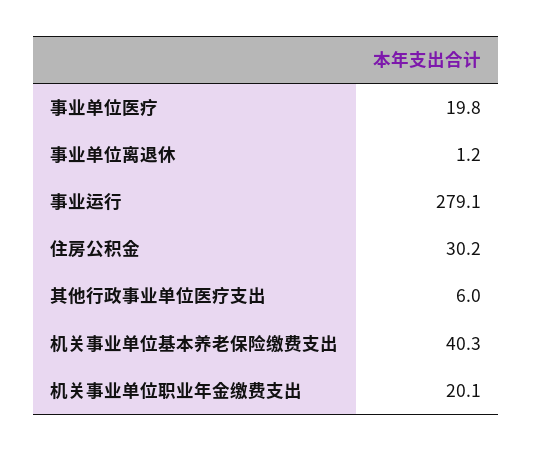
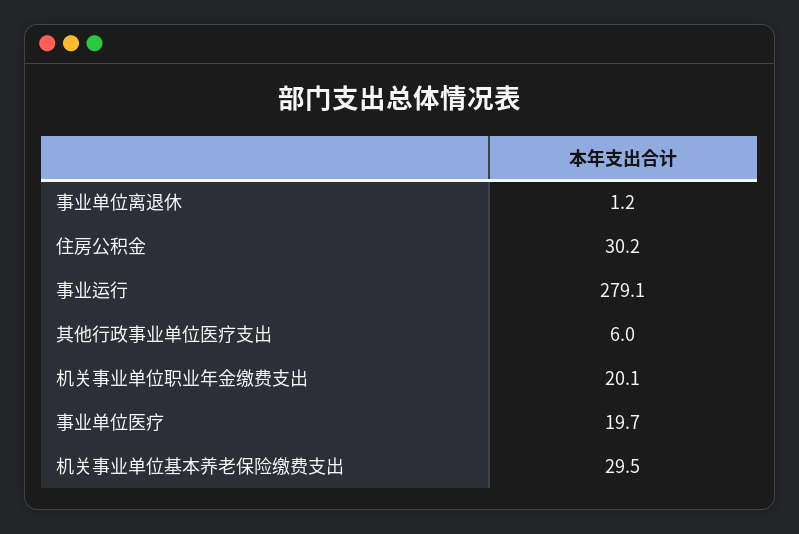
  {
-   "事业单位医疗": 19.8,
+   "事业单位医疗": 19.7,
    "事业单位离退休": 1.2,
    "事业运行": 279.1,
    "住房公积金": 30.2,
    "其他行政事业单位医疗支出": 6,
-   "机关事业单位基本养老保险缴费支出": 40.3,
+   "机关事业单位基本养老保险缴费支出": 29.5,
    "机关事业单位职业年金缴费支出": 20.1
  }

